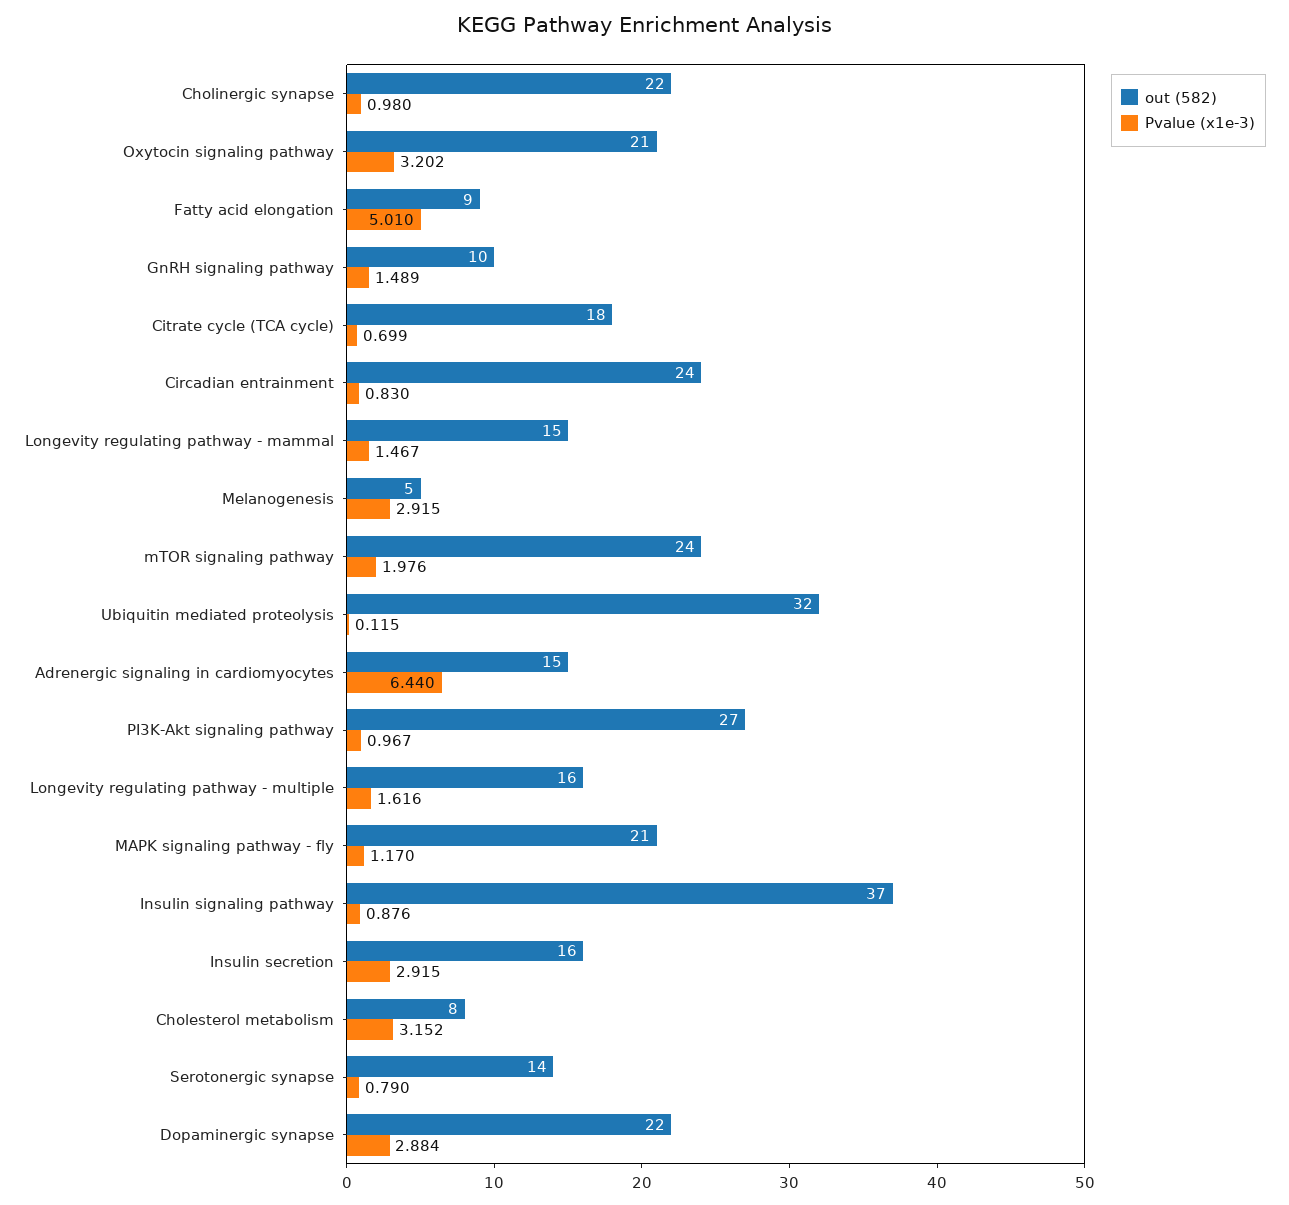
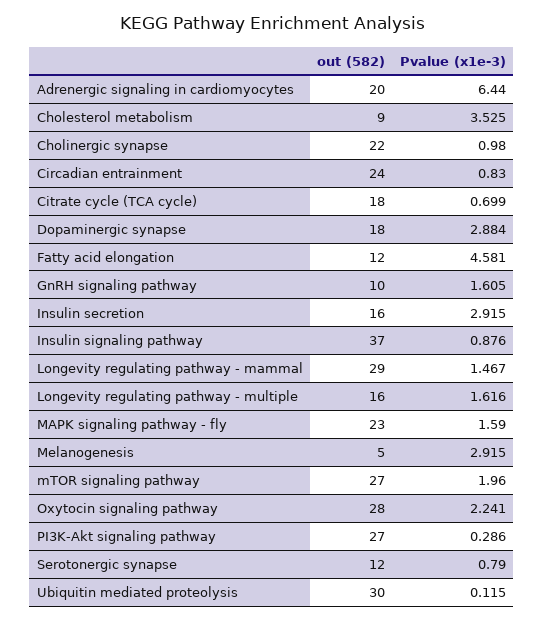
  {
    "out (582)": {
      "Cholinergic synapse": 22,
-     "Oxytocin signaling pathway": 21,
+     "Oxytocin signaling pathway": 28,
-     "Fatty acid elongation": 9,
+     "Fatty acid elongation": 12,
      "GnRH signaling pathway": 10,
      "Citrate cycle (TCA cycle)": 18,
      "Circadian entrainment": 24,
-     "Longevity regulating pathway - mammal": 15,
+     "Longevity regulating pathway - mammal": 29,
      "Melanogenesis": 5,
-     "mTOR signaling pathway": 24,
+     "mTOR signaling pathway": 27,
-     "Ubiquitin mediated proteolysis": 32,
+     "Ubiquitin mediated proteolysis": 30,
-     "Adrenergic signaling in cardiomyocytes": 15,
+     "Adrenergic signaling in cardiomyocytes": 20,
      "PI3K-Akt signaling pathway": 27,
      "Longevity regulating pathway - multiple": 16,
-     "MAPK signaling pathway - fly": 21,
+     "MAPK signaling pathway - fly": 23,
      "Insulin signaling pathway": 37,
      "Insulin secretion": 16,
-     "Cholesterol metabolism": 8,
+     "Cholesterol metabolism": 9,
-     "Serotonergic synapse": 14,
+     "Serotonergic synapse": 12,
-     "Dopaminergic synapse": 22
+     "Dopaminergic synapse": 18
    },
    "Pvalue (x1e-3)": {
      "Cholinergic synapse": 0.98,
-     "Oxytocin signaling pathway": 3.202,
+     "Oxytocin signaling pathway": 2.241,
-     "Fatty acid elongation": 5.01,
+     "Fatty acid elongation": 4.581,
-     "GnRH signaling pathway": 1.489,
+     "GnRH signaling pathway": 1.605,
      "Citrate cycle (TCA cycle)": 0.699,
      "Circadian entrainment": 0.83,
      "Longevity regulating pathway - mammal": 1.467,
      "Melanogenesis": 2.915,
-     "mTOR signaling pathway": 1.976,
+     "mTOR signaling pathway": 1.96,
      "Ubiquitin mediated proteolysis": 0.115,
      "Adrenergic signaling in cardiomyocytes": 6.44,
-     "PI3K-Akt signaling pathway": 0.967,
+     "PI3K-Akt signaling pathway": 0.286,
      "Longevity regulating pathway - multiple": 1.616,
-     "MAPK signaling pathway - fly": 1.17,
+     "MAPK signaling pathway - fly": 1.59,
      "Insulin signaling pathway": 0.876,
      "Insulin secretion": 2.915,
-     "Cholesterol metabolism": 3.152,
+     "Cholesterol metabolism": 3.525,
      "Serotonergic synapse": 0.79,
      "Dopaminergic synapse": 2.884
    }
  }

